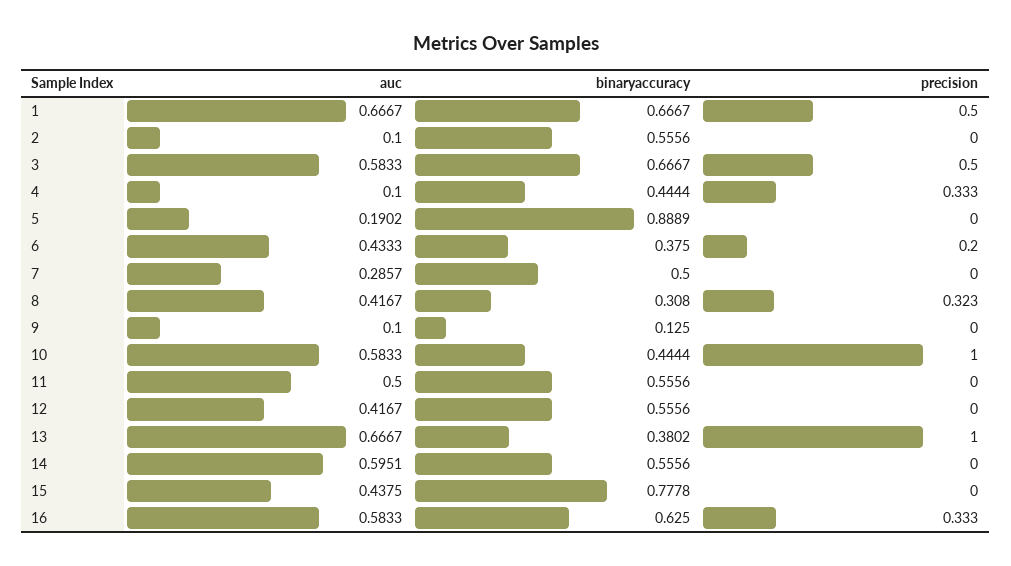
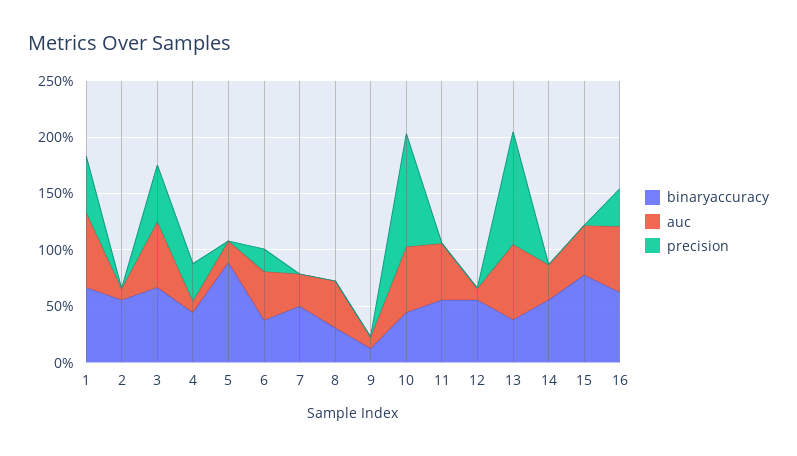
  {
    "auc": {
      "1": 0.6667,
      "2": 0.1,
      "3": 0.5833,
      "4": 0.1,
      "5": 0.1902,
      "6": 0.4333,
      "7": 0.2857,
      "8": 0.4167,
      "9": 0.1,
      "10": 0.5833,
      "11": 0.5,
-     "12": 0.4167,
+     "12": 0.1,
      "13": 0.6667,
-     "14": 0.5951,
+     "14": 0.3,
      "15": 0.4375,
      "16": 0.5833
    },
    "binaryaccuracy": {
      "1": 0.6667,
      "2": 0.5556,
      "3": 0.6667,
      "4": 0.4444,
      "5": 0.8889,
      "6": 0.375,
      "7": 0.5,
      "8": 0.308,
      "9": 0.125,
      "10": 0.4444,
      "11": 0.5556,
      "12": 0.5556,
      "13": 0.3802,
      "14": 0.5556,
      "15": 0.7778,
      "16": 0.625
    },
    "precision": {
      "1": 0.5,
      "2": 0,
      "3": 0.5,
      "4": 0.333,
      "5": 0,
      "6": 0.2,
      "7": 0,
-     "8": 0.323,
+     "8": 0,
      "9": 0,
      "10": 1,
      "11": 0,
      "12": 0,
      "13": 1,
      "14": 0,
      "15": 0,
      "16": 0.333
    }
  }

